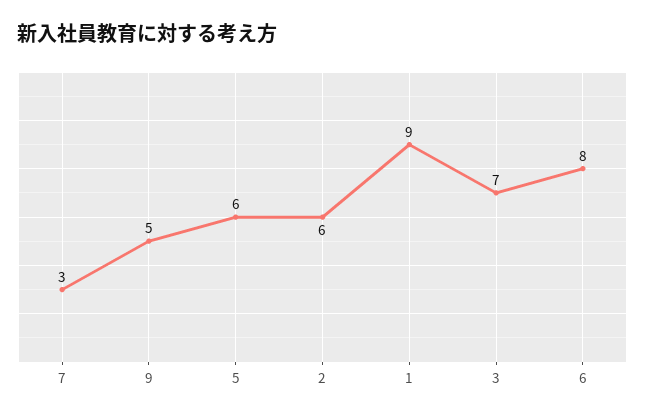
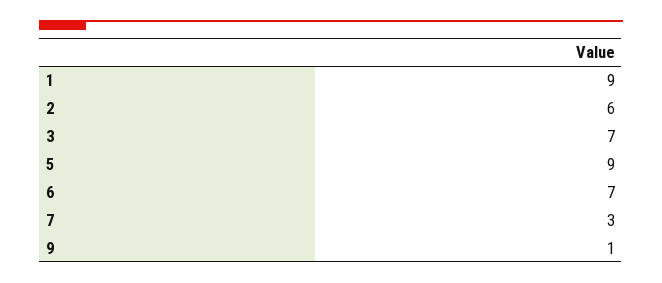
  {
    "7": 3,
-   "9": 5,
+   "9": 1,
-   "5": 6,
+   "5": 9,
    "2": 6,
    "1": 9,
    "3": 7,
-   "6": 8
+   "6": 7
  }

